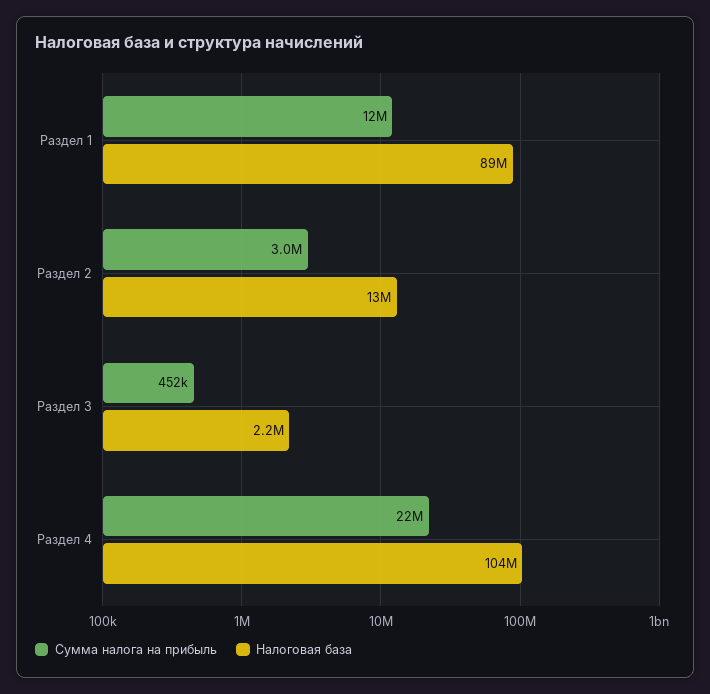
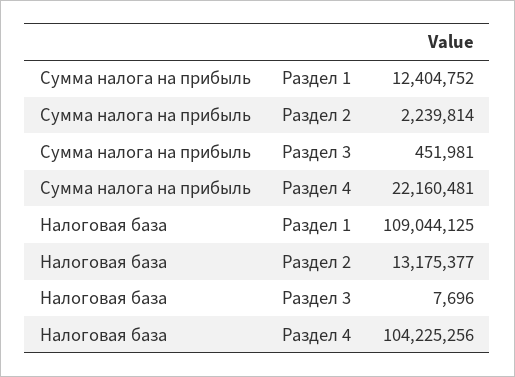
  {
    "Сумма налога на прибыль": {
      "Раздел 1": 12404752,
-     "Раздел 2": 3000000,
+     "Раздел 2": 2239814,
      "Раздел 3": 451981,
      "Раздел 4": 22160481
    },
    "Налоговая база": {
-     "Раздел 1": 89000000,
+     "Раздел 1": 109044125,
      "Раздел 2": 13175377,
-     "Раздел 3": 2200000,
+     "Раздел 3": 7696,
      "Раздел 4": 104225256
    }
  }

